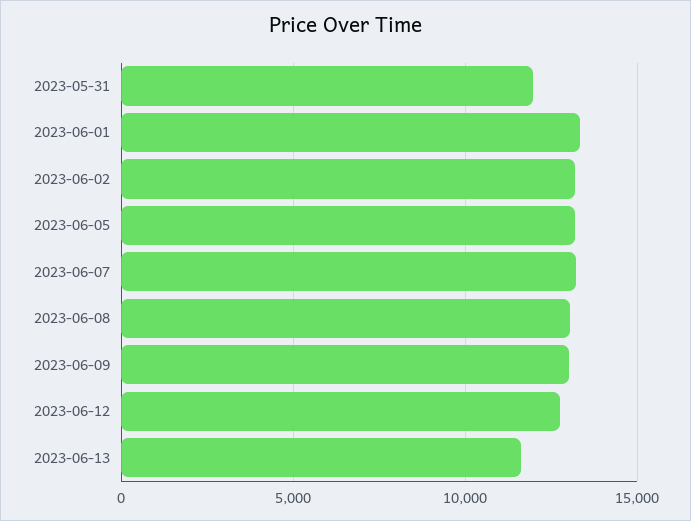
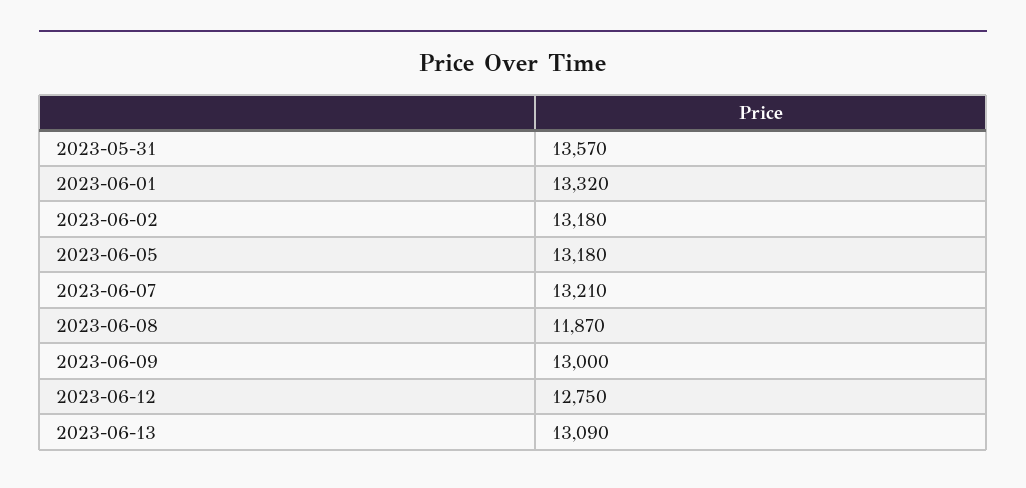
  {
-   "2023-05-31": 12000,
+   "2023-05-31": 13570,
    "2023-06-01": 13320,
    "2023-06-02": 13180,
    "2023-06-05": 13180,
    "2023-06-07": 13210,
-   "2023-06-08": 13000,
+   "2023-06-08": 11870,
    "2023-06-09": 13000,
    "2023-06-12": 12750,
-   "2023-06-13": 11500
+   "2023-06-13": 13090
  }

